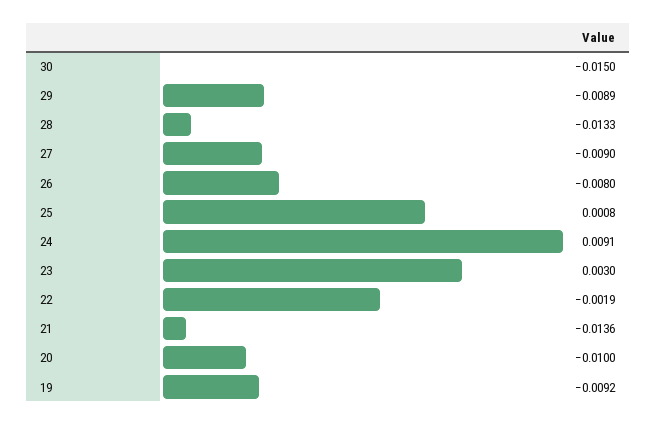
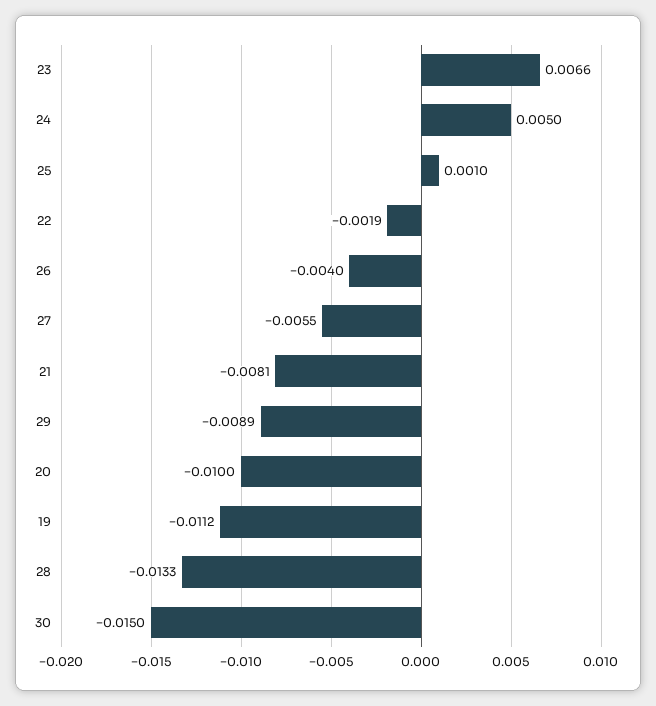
  {
    "30": -0.015,
    "29": -0.0089,
    "28": -0.0133,
-   "27": -0.009,
+   "27": -0.0055,
-   "26": -0.008,
+   "26": -0.004,
-   "25": 0.0008,
+   "25": 0.001,
-   "24": 0.0091,
+   "24": 0.005,
-   "23": 0.003,
+   "23": 0.0066,
    "22": -0.0019,
-   "21": -0.0136,
+   "21": -0.0081,
    "20": -0.01,
-   "19": -0.0092
+   "19": -0.0112
  }

